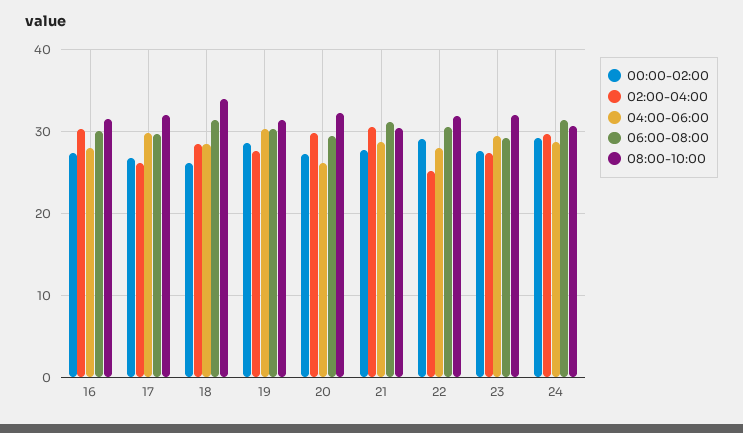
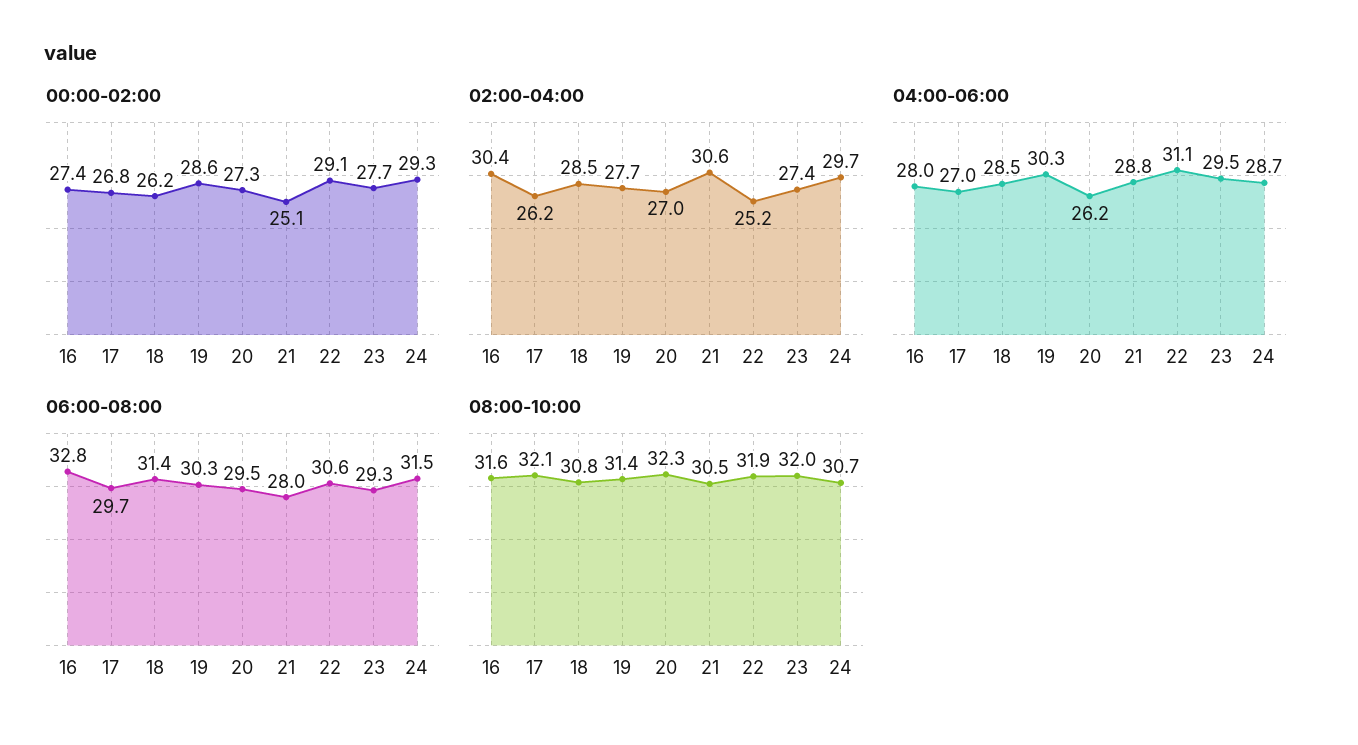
  {
    "00:00-02:00": {
      "16": 27.4,
      "17": 26.8,
      "18": 26.2,
      "19": 28.6,
      "20": 27.3,
-     "21": 28,
+     "21": 25.1,
      "22": 29.1,
      "23": 27.7,
      "24": 29.3
    },
    "02:00-04:00": {
      "16": 30.4,
      "17": 26.2,
      "18": 28.5,
      "19": 27.7,
-     "20": 30,
+     "20": 27,
      "21": 30.6,
      "22": 25.2,
      "23": 27.4,
      "24": 29.7
    },
    "04:00-06:00": {
      "16": 28,
-     "17": 30,
+     "17": 27,
      "18": 28.5,
      "19": 30.3,
      "20": 26.2,
      "21": 28.8,
-     "22": 28,
+     "22": 31.1,
      "23": 29.5,
      "24": 28.7
    },
    "06:00-08:00": {
-     "16": 30,
+     "16": 32.8,
      "17": 29.7,
      "18": 31.4,
      "19": 30.3,
      "20": 29.5,
-     "21": 31,
+     "21": 28,
      "22": 30.6,
      "23": 29.3,
      "24": 31.5
    },
    "08:00-10:00": {
      "16": 31.6,
      "17": 32.1,
-     "18": 34,
+     "18": 30.8,
      "19": 31.4,
      "20": 32.3,
      "21": 30.5,
      "22": 31.9,
      "23": 32,
      "24": 30.7
    }
  }

